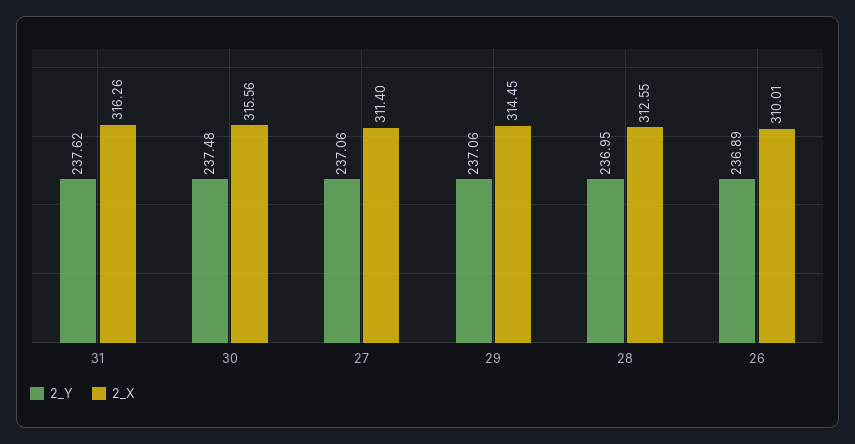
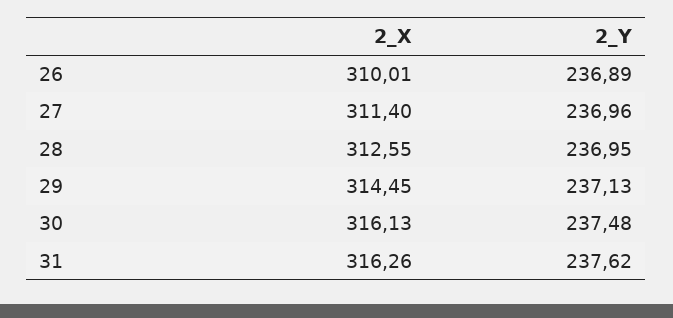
  {
    "2_Y": {
      "31": 237.62,
      "30": 237.48,
-     "27": 237.06,
+     "27": 236.96,
-     "29": 237.06,
+     "29": 237.13,
      "28": 236.95,
      "26": 236.89
    },
    "2_X": {
      "31": 316.26,
-     "30": 315.56,
+     "30": 316.13,
      "27": 311.4,
      "29": 314.45,
      "28": 312.55,
      "26": 310.01
    }
  }

